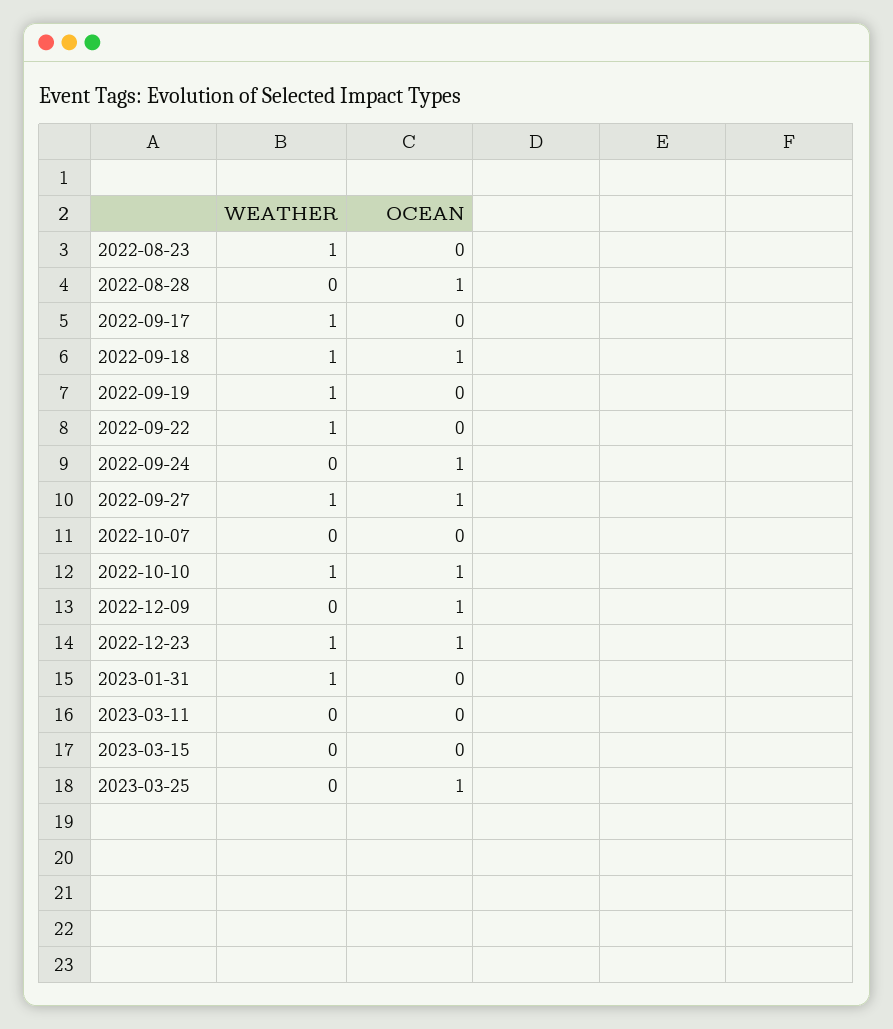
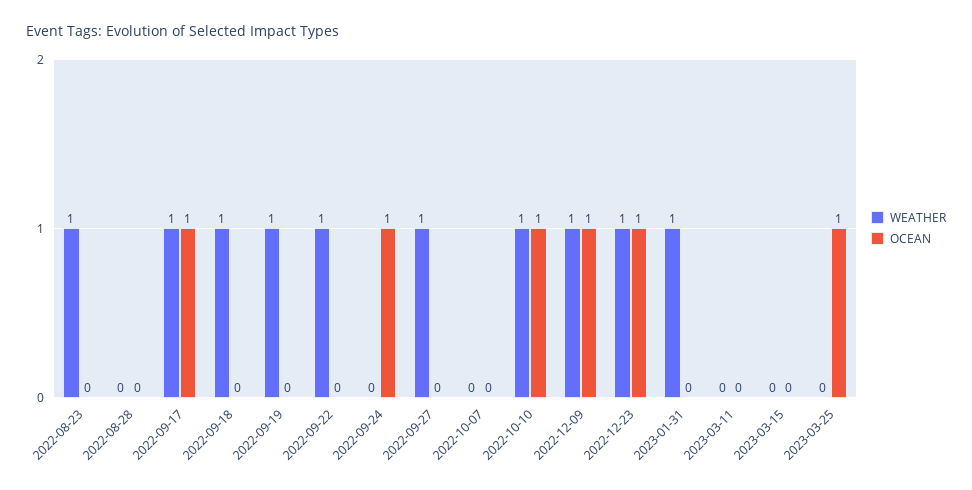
  {
    "WEATHER": {
      "2022-08-23": 1,
      "2022-08-28": 0,
      "2022-09-17": 1,
      "2022-09-18": 1,
      "2022-09-19": 1,
      "2022-09-22": 1,
      "2022-09-24": 0,
      "2022-09-27": 1,
      "2022-10-07": 0,
      "2022-10-10": 1,
-     "2022-12-09": 0,
+     "2022-12-09": 1,
      "2022-12-23": 1,
      "2023-01-31": 1,
      "2023-03-11": 0,
      "2023-03-15": 0,
      "2023-03-25": 0
    },
    "OCEAN": {
      "2022-08-23": 0,
-     "2022-08-28": 1,
+     "2022-08-28": 0,
-     "2022-09-17": 0,
+     "2022-09-17": 1,
-     "2022-09-18": 1,
+     "2022-09-18": 0,
      "2022-09-19": 0,
      "2022-09-22": 0,
      "2022-09-24": 1,
-     "2022-09-27": 1,
+     "2022-09-27": 0,
      "2022-10-07": 0,
      "2022-10-10": 1,
      "2022-12-09": 1,
      "2022-12-23": 1,
      "2023-01-31": 0,
      "2023-03-11": 0,
      "2023-03-15": 0,
      "2023-03-25": 1
    }
  }

